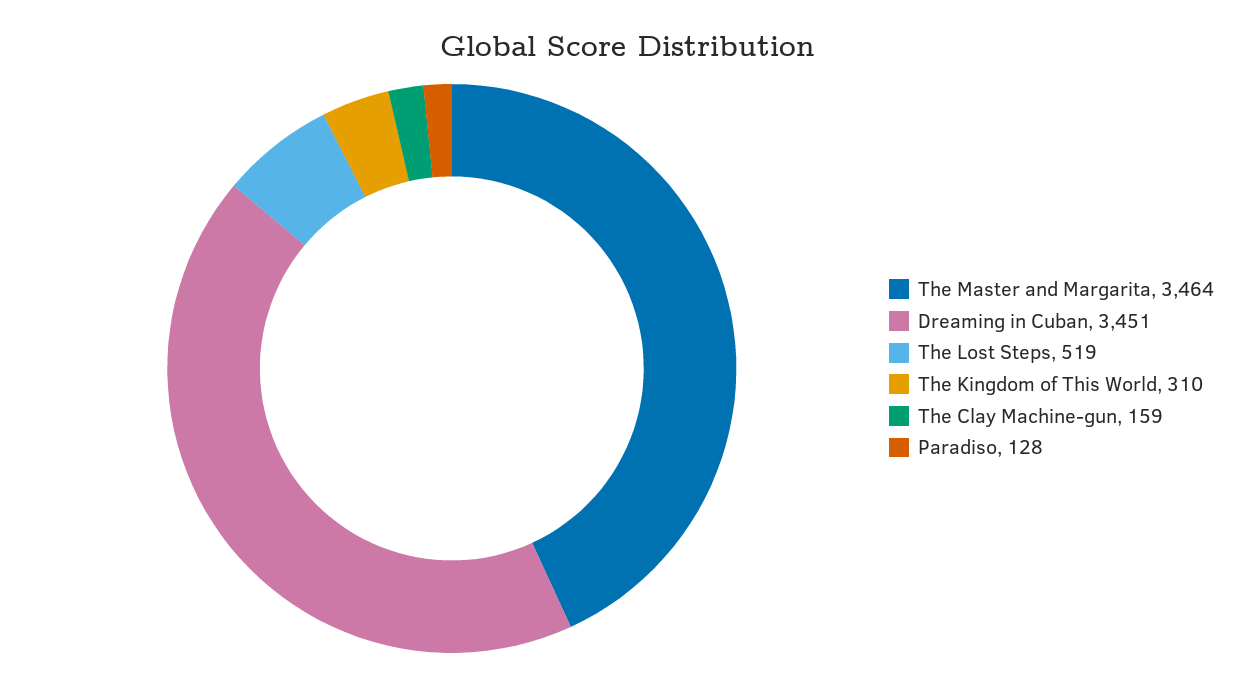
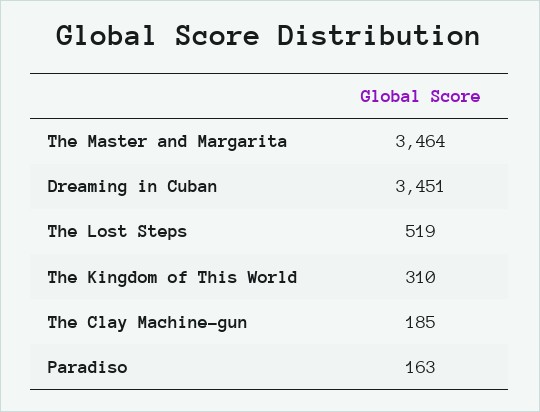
  {
    "The Master and Margarita": 3464,
    "Dreaming in Cuban": 3451,
    "The Lost Steps": 519,
    "The Kingdom of This World": 310,
-   "The Clay Machine-gun": 159,
+   "The Clay Machine-gun": 185,
-   "Paradiso": 128
+   "Paradiso": 163
  }

